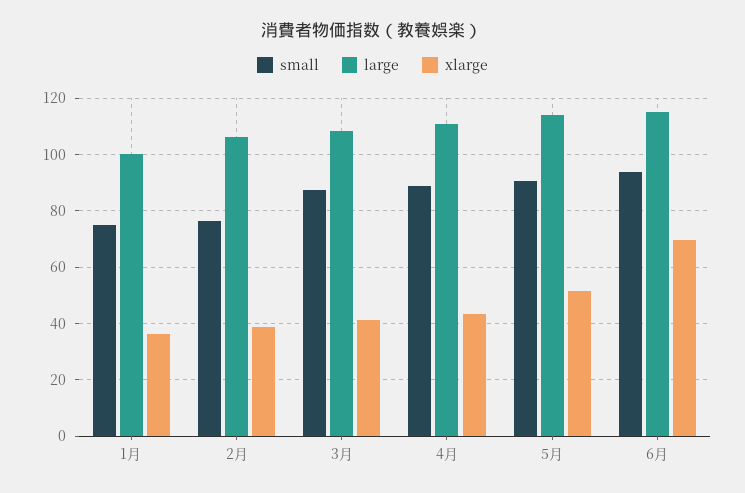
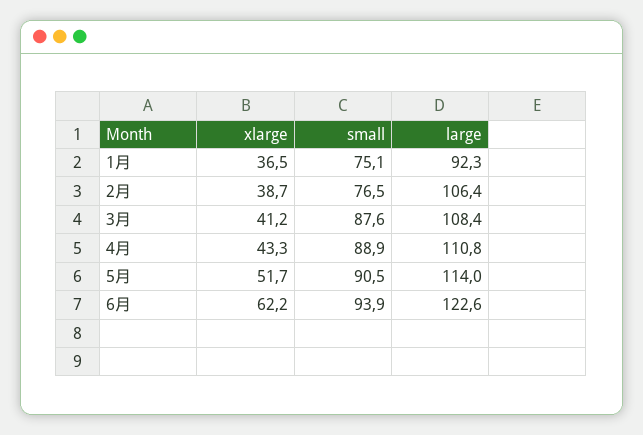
  {
    "small": {
      "1月": 75.1,
      "2月": 76.5,
      "3月": 87.6,
      "4月": 88.9,
      "5月": 90.5,
      "6月": 93.9
    },
    "large": {
-     "1月": 100,
+     "1月": 92.3,
      "2月": 106.4,
      "3月": 108.4,
      "4月": 110.8,
      "5月": 114,
-     "6月": 115
+     "6月": 122.6
    },
    "xlarge": {
      "1月": 36.5,
      "2月": 38.7,
      "3月": 41.2,
      "4月": 43.3,
      "5月": 51.7,
-     "6月": 70
+     "6月": 62.2
    }
  }

